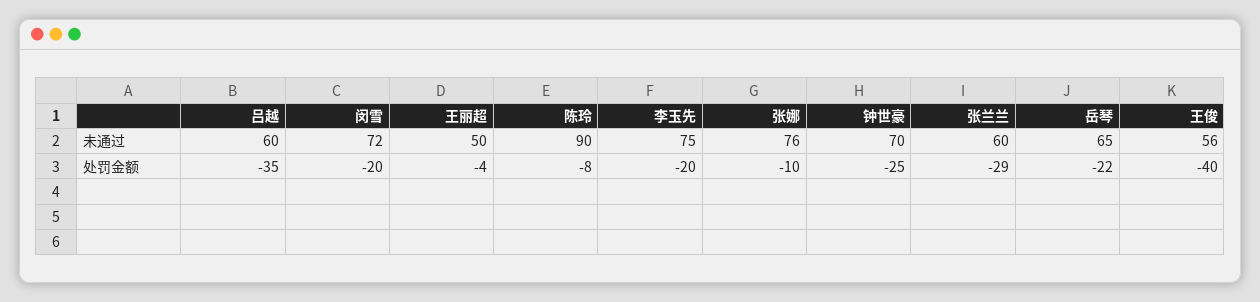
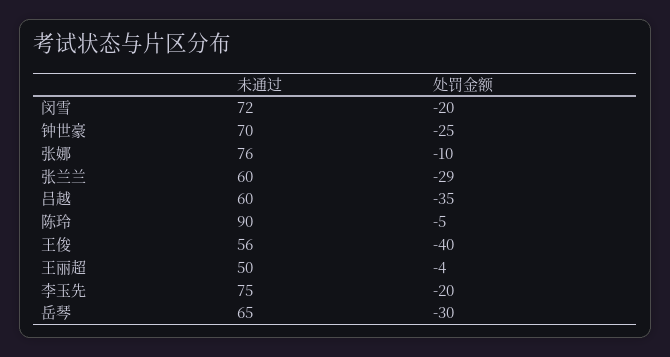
  {
    "吕越": {
      "未通过": 60,
      "处罚金额": -35
    },
    "闵雪": {
      "未通过": 72,
      "处罚金额": -20
    },
    "王丽超": {
      "未通过": 50,
      "处罚金额": -4
    },
    "陈玲": {
      "未通过": 90,
-     "处罚金额": -8
+     "处罚金额": -5
    },
    "李玉先": {
      "未通过": 75,
      "处罚金额": -20
    },
    "张娜": {
      "未通过": 76,
      "处罚金额": -10
    },
    "钟世豪": {
      "未通过": 70,
      "处罚金额": -25
    },
    "张兰兰": {
      "未通过": 60,
      "处罚金额": -29
    },
    "岳琴": {
      "未通过": 65,
-     "处罚金额": -22
+     "处罚金额": -30
    },
    "王俊": {
      "未通过": 56,
      "处罚金额": -40
    }
  }

